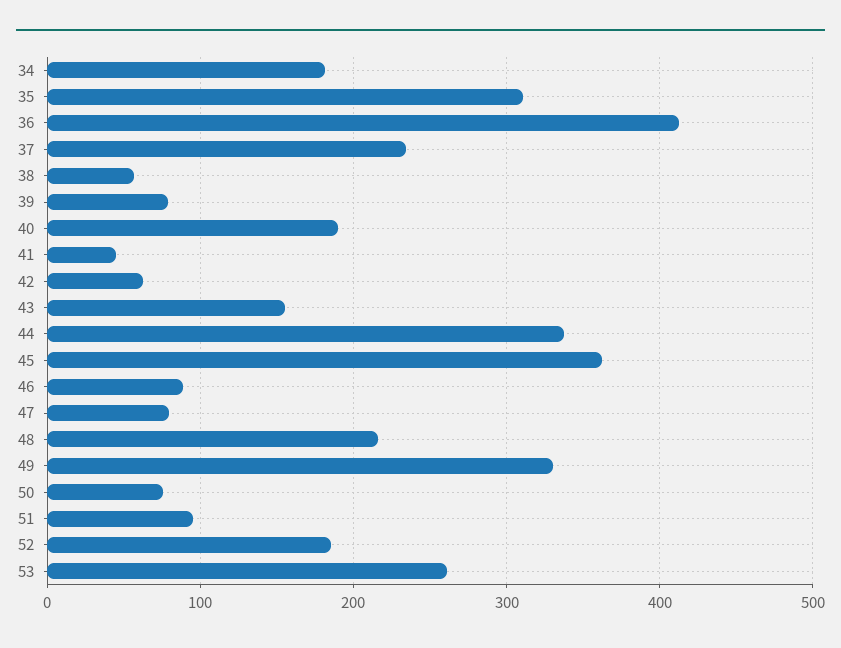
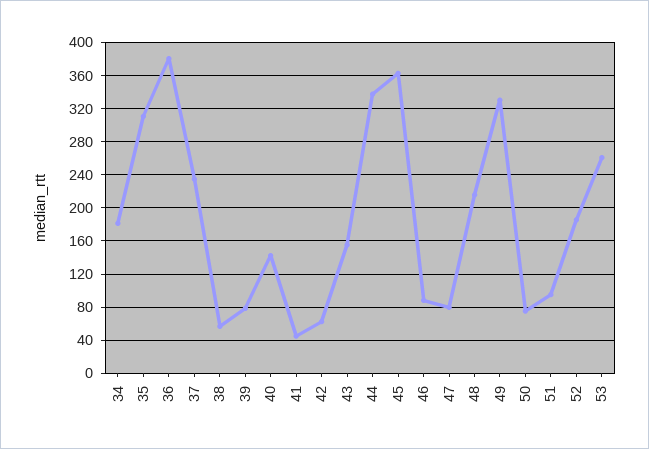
  {
    "34": 180,
    "35": 310,
-   "36": 410,
+   "36": 380,
    "37": 230,
    "38": 60,
    "39": 80,
-   "40": 190,
+   "40": 140,
    "41": 50,
    "42": 60,
    "43": 160,
    "44": 340,
    "45": 360,
    "46": 90,
    "47": 80,
    "48": 220,
    "49": 330,
    "50": 80,
    "51": 100,
    "52": 190,
    "53": 260
  }

